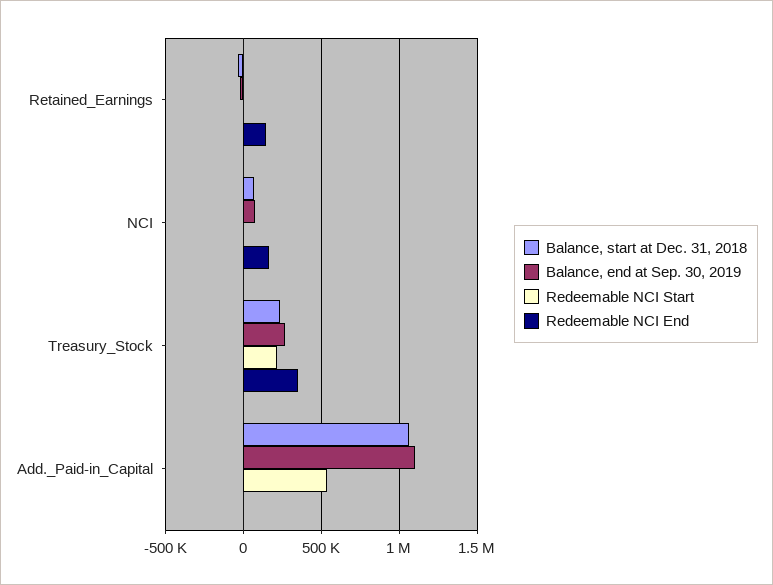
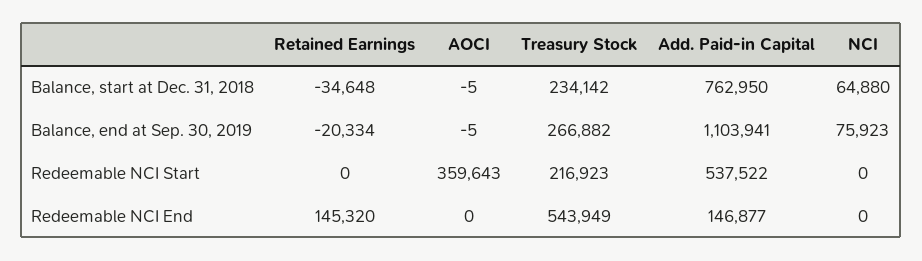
  {
    "Balance, start at Dec. 31, 2018": {
      "Retained_Earnings": -34648,
      "NCI": 64880,
      "Treasury_Stock": 234142,
-     "Add._Paid-in_Capital": 1050000
+     "Add._Paid-in_Capital": 762950,
+     "AOCI": -5
    },
    "Balance, end at Sep. 30, 2019": {
      "Retained_Earnings": -20334,
      "NCI": 75923,
      "Treasury_Stock": 266882,
-     "Add._Paid-in_Capital": 1103941
+     "Add._Paid-in_Capital": 1103941,
+     "AOCI": -5
    },
    "Redeemable NCI Start": {
      "Retained_Earnings": 0,
      "NCI": 0,
      "Treasury_Stock": 216923,
-     "Add._Paid-in_Capital": 537522
+     "Add._Paid-in_Capital": 537522,
+     "AOCI": 359643
    },
    "Redeemable NCI End": {
      "Retained_Earnings": 145320,
-     "NCI": 150000,
+     "NCI": 0,
-     "Treasury_Stock": 350000,
+     "Treasury_Stock": 543949,
-     "Add._Paid-in_Capital": 0
+     "Add._Paid-in_Capital": 146877,
+     "AOCI": 0
    }
  }

